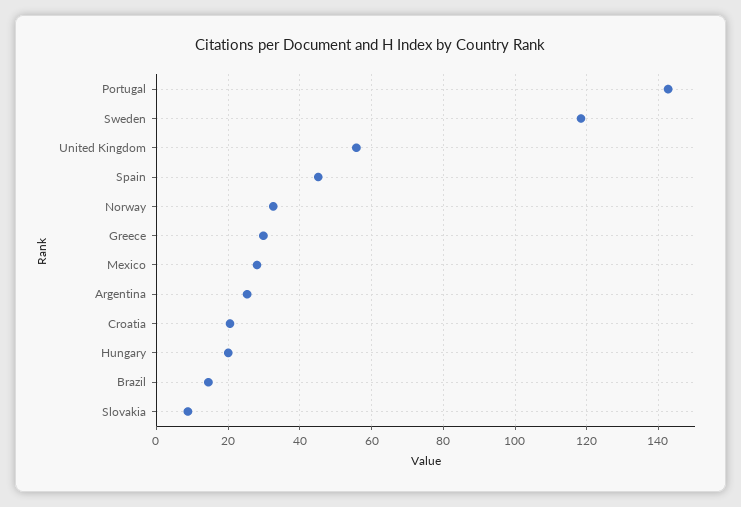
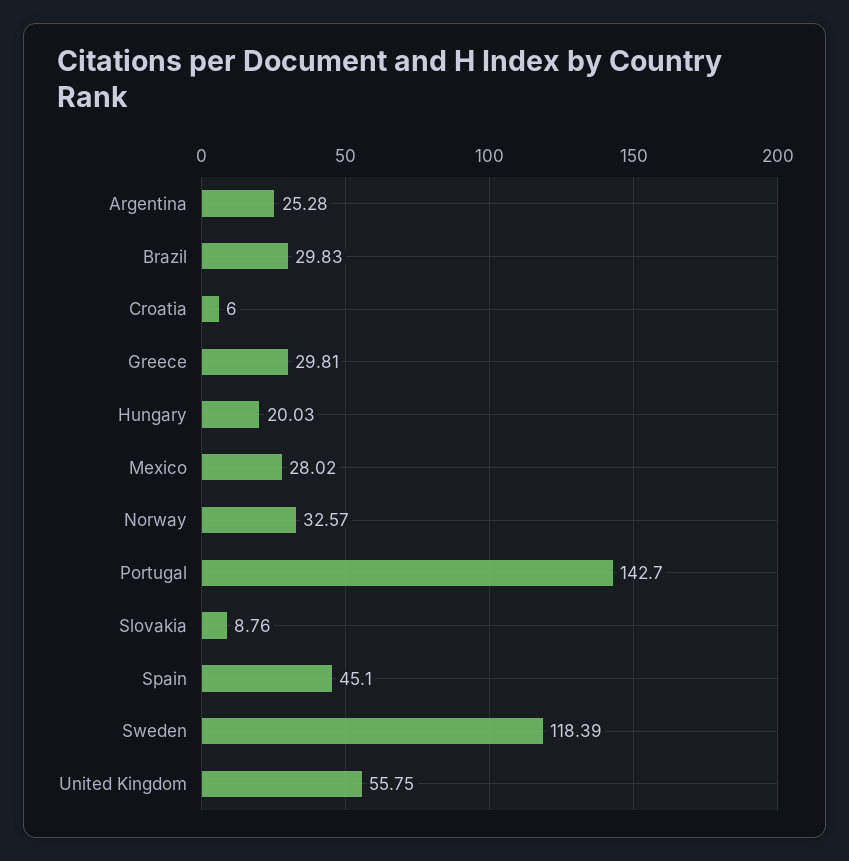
  {
    "Portugal": 142.7,
    "Sweden": 118.39,
    "United Kingdom": 55.75,
    "Spain": 45.1,
    "Norway": 32.57,
    "Greece": 29.81,
    "Mexico": 28.02,
    "Argentina": 25.28,
-   "Croatia": 20,
+   "Croatia": 6,
    "Hungary": 20.03,
-   "Brazil": 14,
+   "Brazil": 29.83,
    "Slovakia": 8.76
  }

